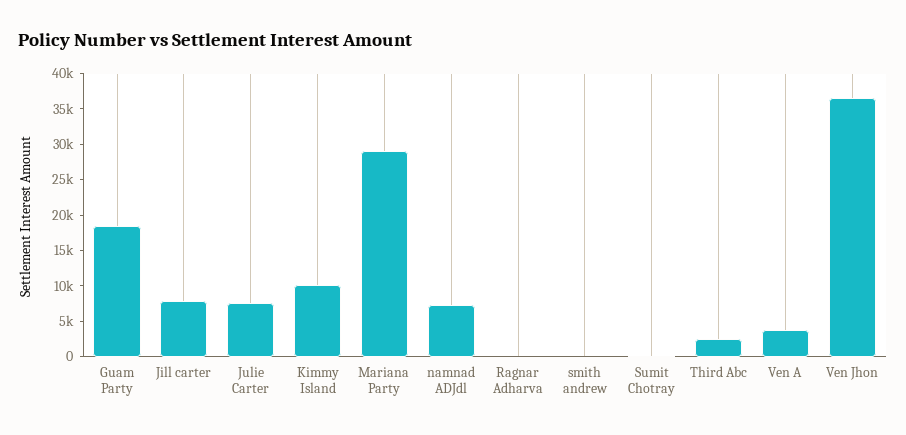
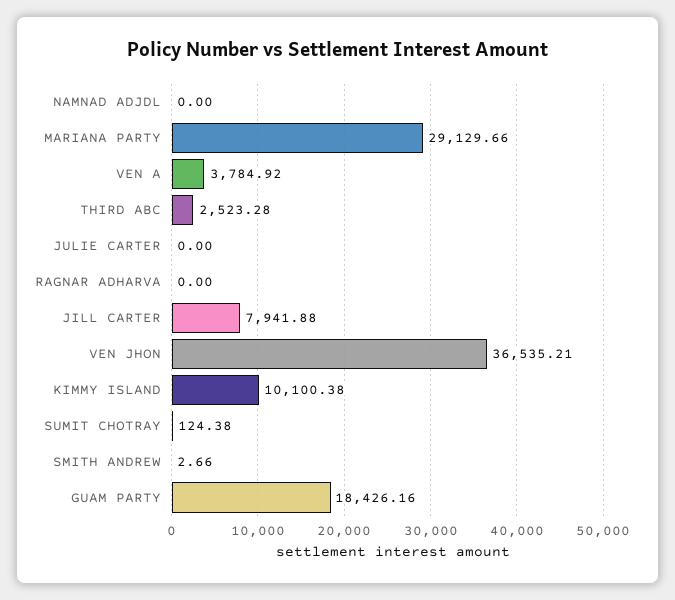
  {
    "Guam Party": 18426.16,
    "Jill carter": 7941.88,
-   "Julie Carter": 7500,
+   "Julie Carter": 0,
    "Kimmy Island": 10100.38,
    "Mariana Party": 29129.66,
-   "namnad ADJdl": 7500,
+   "namnad ADJdl": 0,
    "Ragnar Adharva": 0,
    "smith andrew": 2.66,
    "Sumit Chotray": 124.38,
    "Third Abc": 2523.28,
    "Ven A": 3784.92,
    "Ven Jhon": 36535.21
  }

